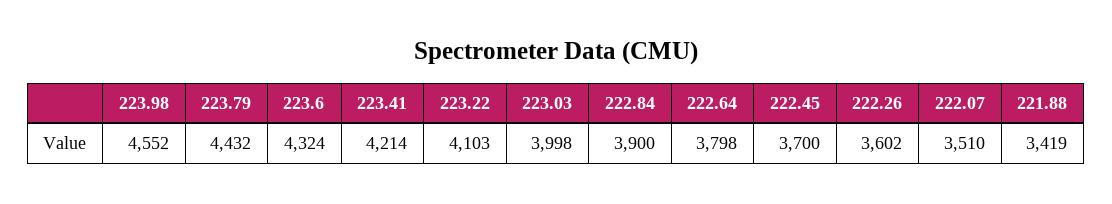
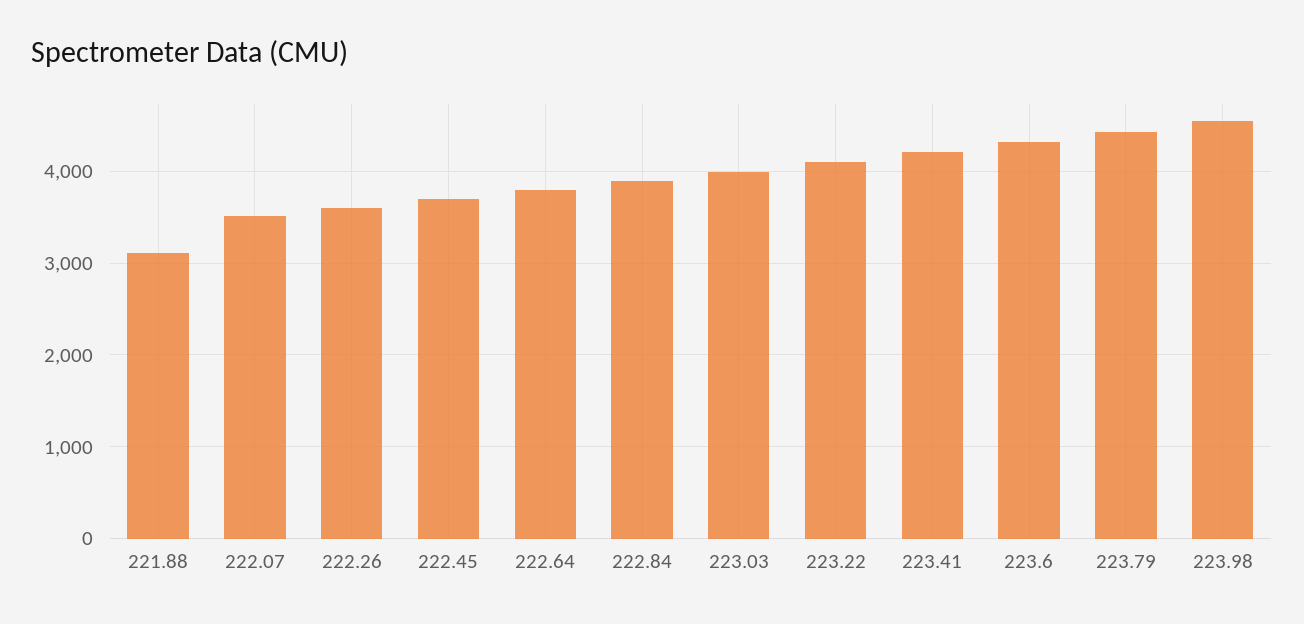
  {
    "223.98": 4552,
    "223.79": 4432,
    "223.6": 4324,
    "223.41": 4214,
    "223.22": 4103,
    "223.03": 3998,
    "222.84": 3900,
    "222.64": 3798,
    "222.45": 3700,
    "222.26": 3602,
    "222.07": 3510,
-   "221.88": 3419
+   "221.88": 3100
  }

